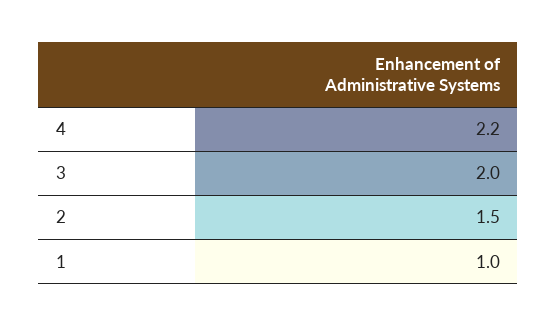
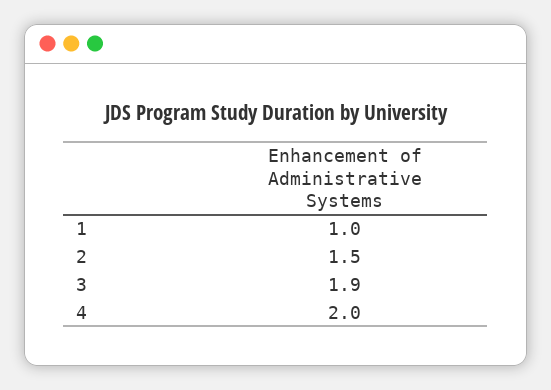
  {
-   "4": 2.2,
+   "4": 2,
-   "3": 2,
+   "3": 1.9,
    "2": 1.5,
    "1": 1
  }

